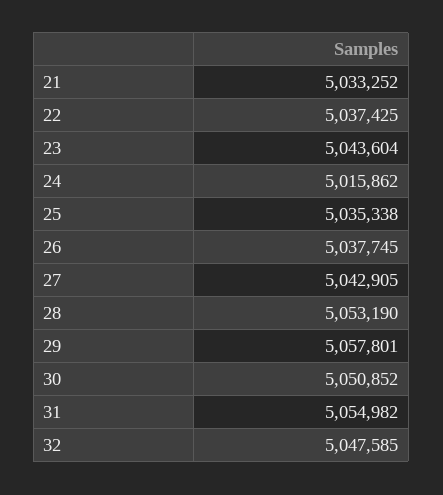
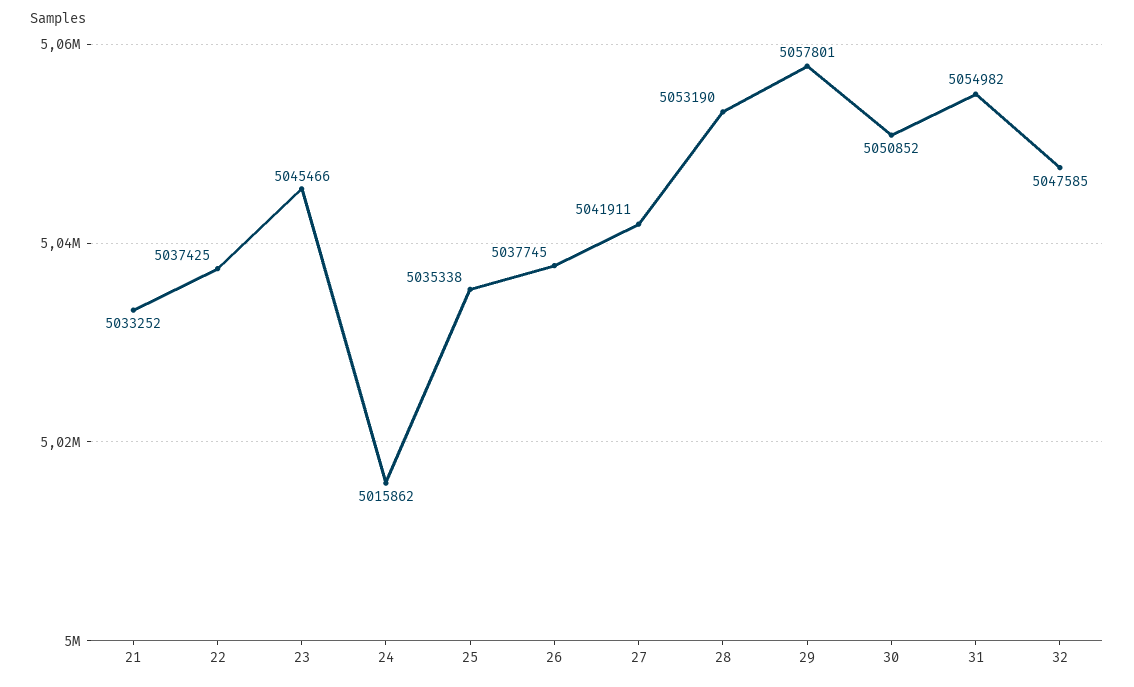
  {
    "21": 5033252,
    "22": 5037425,
-   "23": 5043604,
+   "23": 5045466,
    "24": 5015862,
    "25": 5035338,
    "26": 5037745,
-   "27": 5042905,
+   "27": 5041911,
    "28": 5053190,
    "29": 5057801,
    "30": 5050852,
    "31": 5054982,
    "32": 5047585
  }

